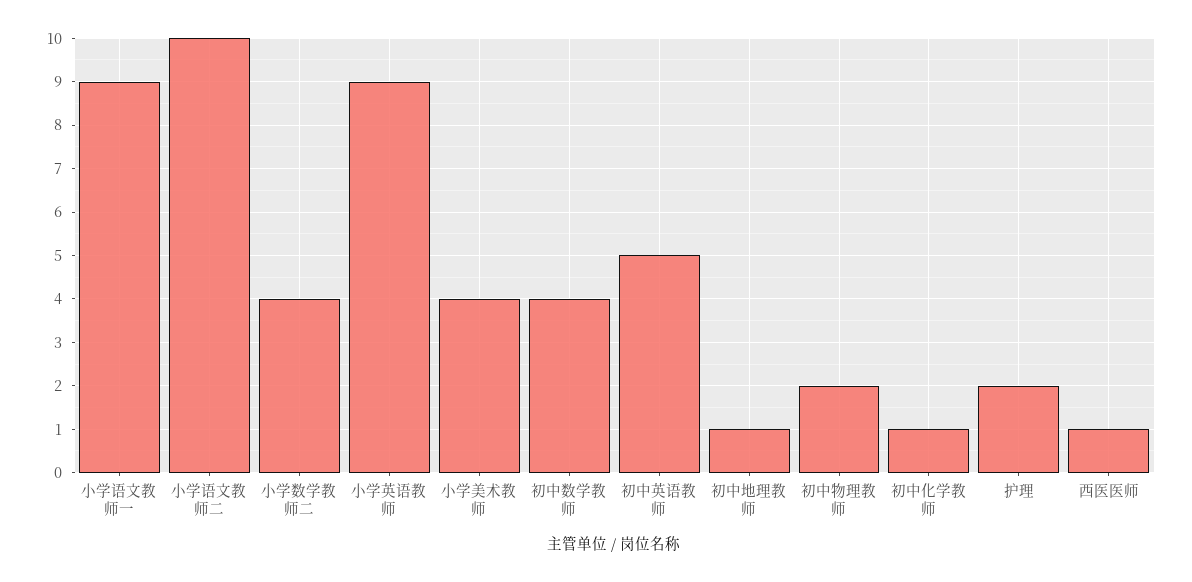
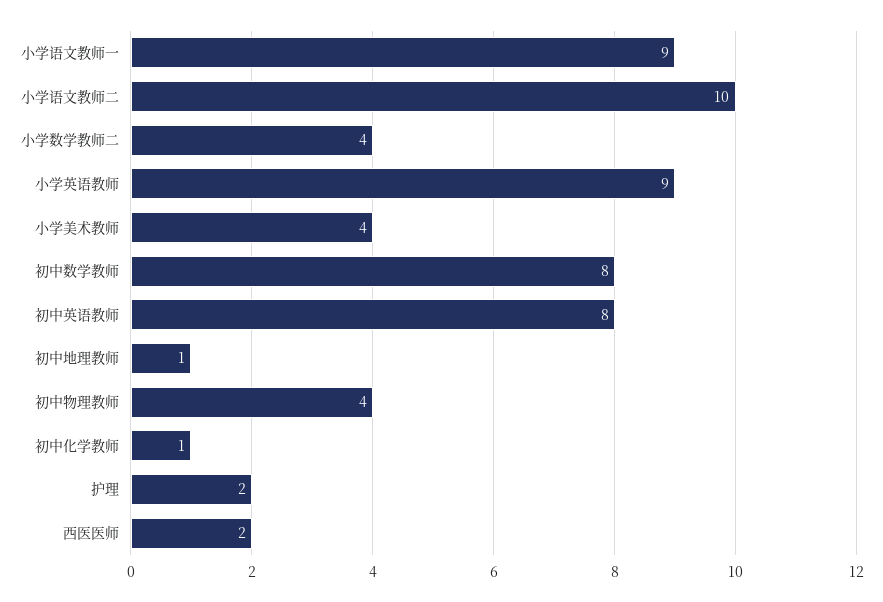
  {
    "小学语文教师一": 9,
    "小学语文教师二": 10,
    "小学数学教师二": 4,
    "小学英语教师": 9,
    "小学美术教师": 4,
-   "初中数学教师": 4,
+   "初中数学教师": 8,
-   "初中英语教师": 5,
+   "初中英语教师": 8,
    "初中地理教师": 1,
-   "初中物理教师": 2,
+   "初中物理教师": 4,
    "初中化学教师": 1,
    "护理": 2,
-   "西医医师": 1
+   "西医医师": 2
  }

